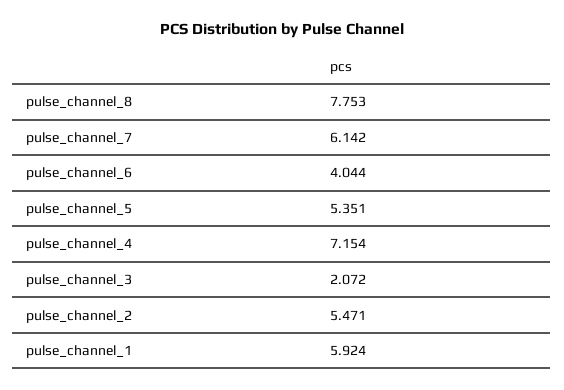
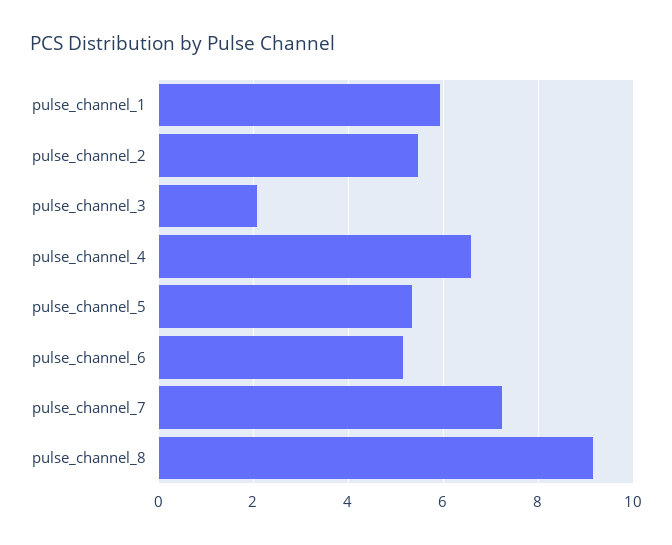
  {
-   "pulse_channel_8": 7.753,
+   "pulse_channel_8": 9.2,
-   "pulse_channel_7": 6.142,
+   "pulse_channel_7": 7.2,
-   "pulse_channel_6": 4.044,
+   "pulse_channel_6": 5.2,
    "pulse_channel_5": 5.351,
-   "pulse_channel_4": 7.154,
+   "pulse_channel_4": 6.6,
    "pulse_channel_3": 2.072,
    "pulse_channel_2": 5.471,
    "pulse_channel_1": 5.924
  }

